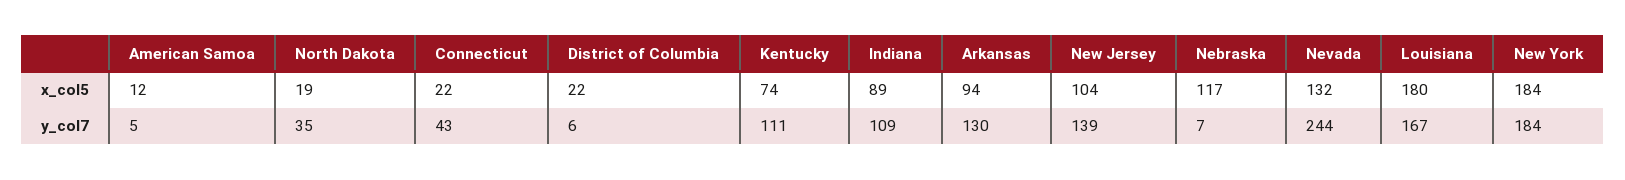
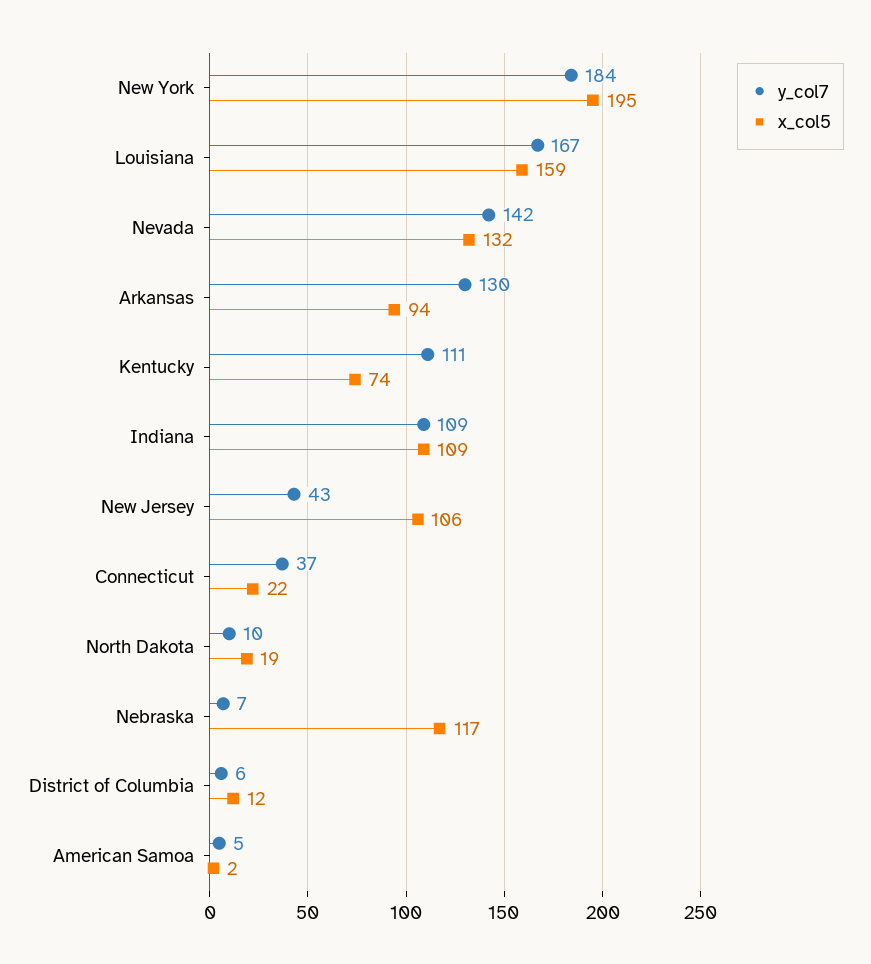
  {
    "x_col5": {
-     "American Samoa": 12,
+     "American Samoa": 2,
      "North Dakota": 19,
      "Connecticut": 22,
-     "District of Columbia": 22,
+     "District of Columbia": 12,
      "Kentucky": 74,
-     "Indiana": 89,
+     "Indiana": 109,
      "Arkansas": 94,
-     "New Jersey": 104,
+     "New Jersey": 106,
      "Nebraska": 117,
      "Nevada": 132,
-     "Louisiana": 180,
+     "Louisiana": 159,
-     "New York": 184
+     "New York": 195
    },
    "y_col7": {
      "American Samoa": 5,
-     "North Dakota": 35,
+     "North Dakota": 10,
-     "Connecticut": 43,
+     "Connecticut": 37,
      "District of Columbia": 6,
      "Kentucky": 111,
      "Indiana": 109,
      "Arkansas": 130,
-     "New Jersey": 139,
+     "New Jersey": 43,
      "Nebraska": 7,
-     "Nevada": 244,
+     "Nevada": 142,
      "Louisiana": 167,
      "New York": 184
    }
  }

